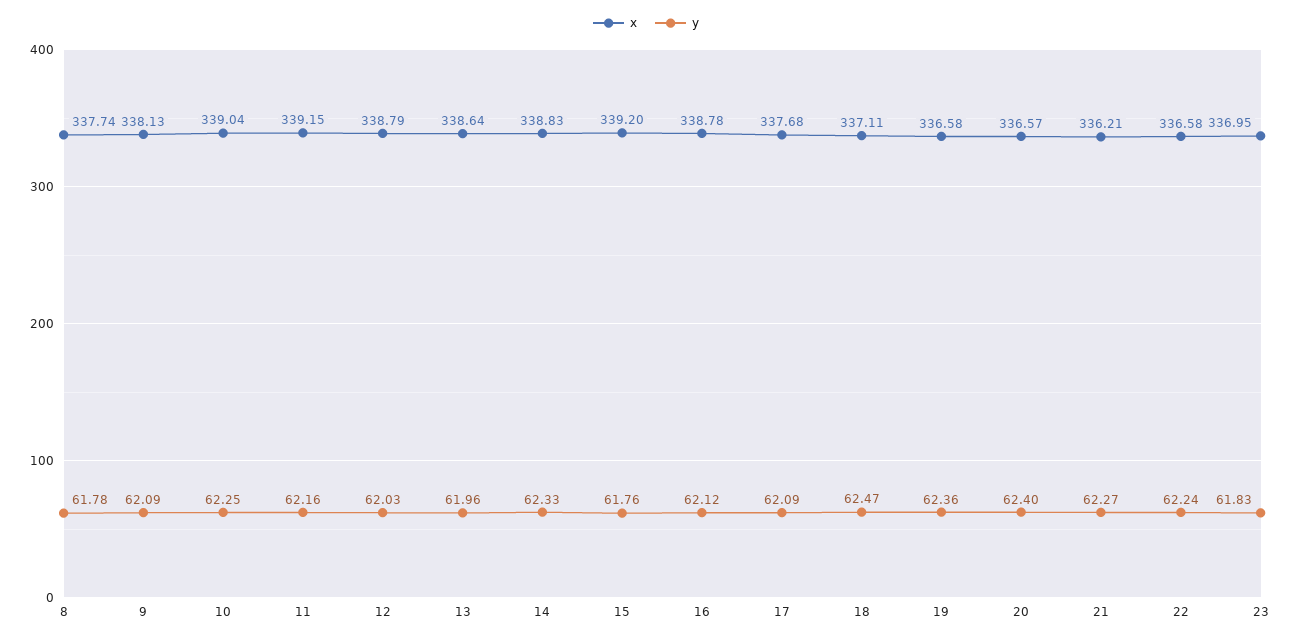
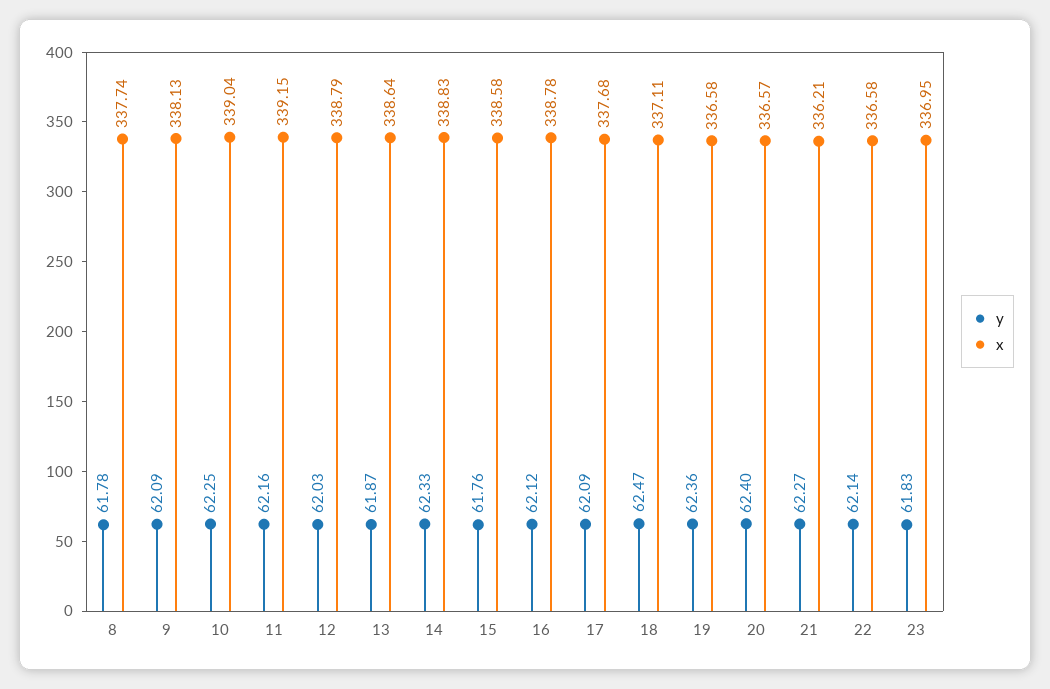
  {
    "x": {
      "8": 337.74,
      "9": 338.13,
      "10": 339.04,
      "11": 339.15,
      "12": 338.79,
      "13": 338.64,
      "14": 338.83,
-     "15": 339.2,
+     "15": 338.58,
      "16": 338.78,
      "17": 337.68,
      "18": 337.11,
      "19": 336.58,
      "20": 336.57,
      "21": 336.21,
      "22": 336.58,
      "23": 336.95
    },
    "y": {
      "8": 61.78,
      "9": 62.09,
      "10": 62.25,
      "11": 62.16,
      "12": 62.03,
-     "13": 61.96,
+     "13": 61.87,
      "14": 62.33,
      "15": 61.76,
      "16": 62.12,
      "17": 62.09,
      "18": 62.47,
      "19": 62.36,
      "20": 62.4,
      "21": 62.27,
-     "22": 62.24,
+     "22": 62.14,
      "23": 61.83
    }
  }

